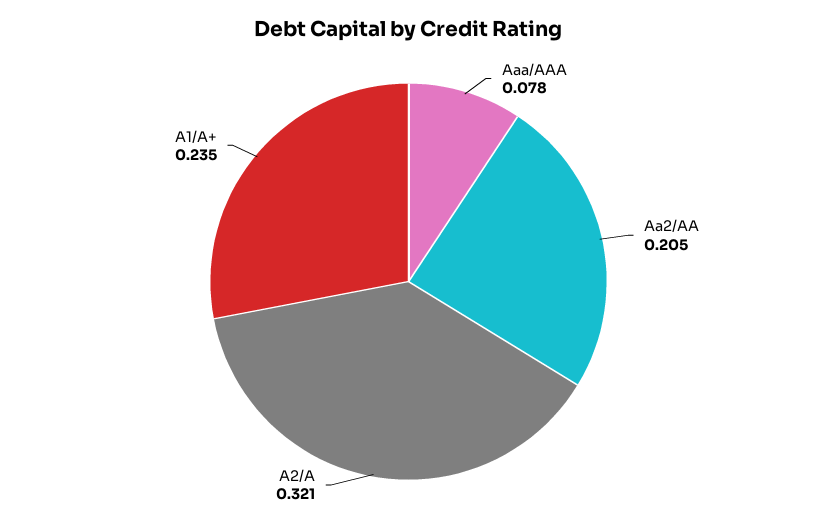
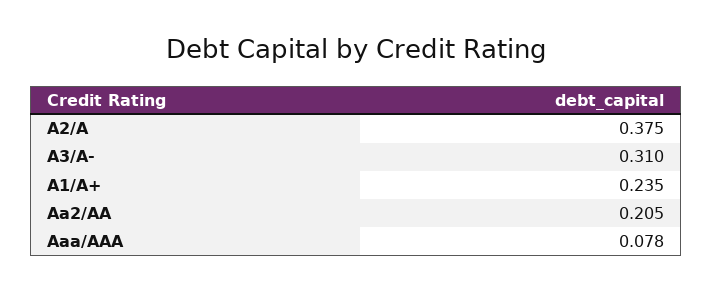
  {
    "Aaa/AAA": 0.078,
    "Aa2/AA": 0.205,
-   "A2/A": 0.321,
+   "A2/A": 0.375,
-   "A1/A+": 0.235
+   "A1/A+": 0.235,
+   "A3/A-": 0.31
  }

